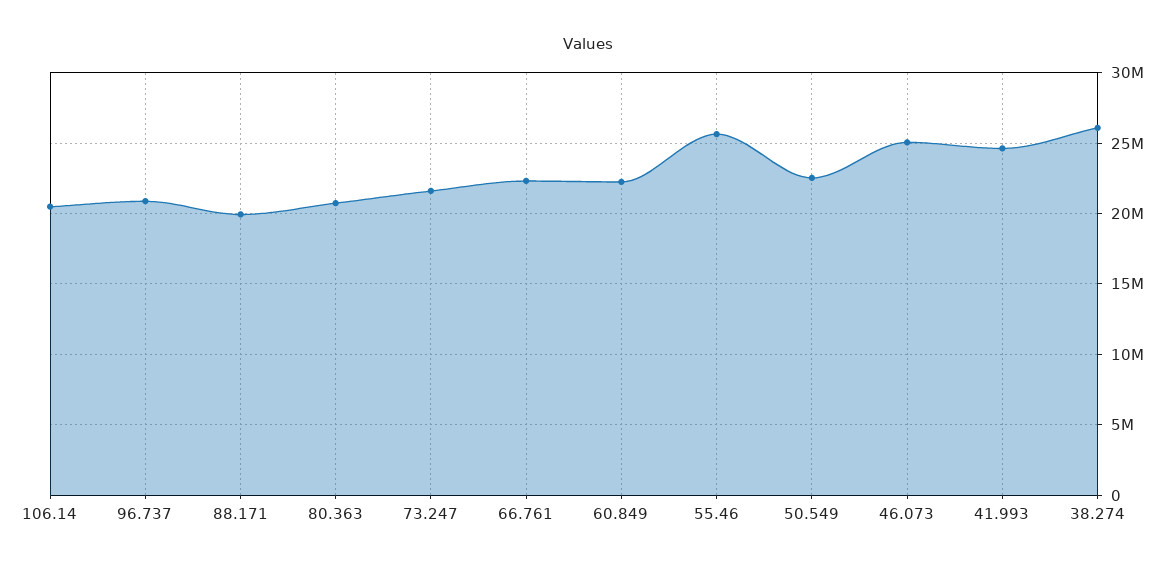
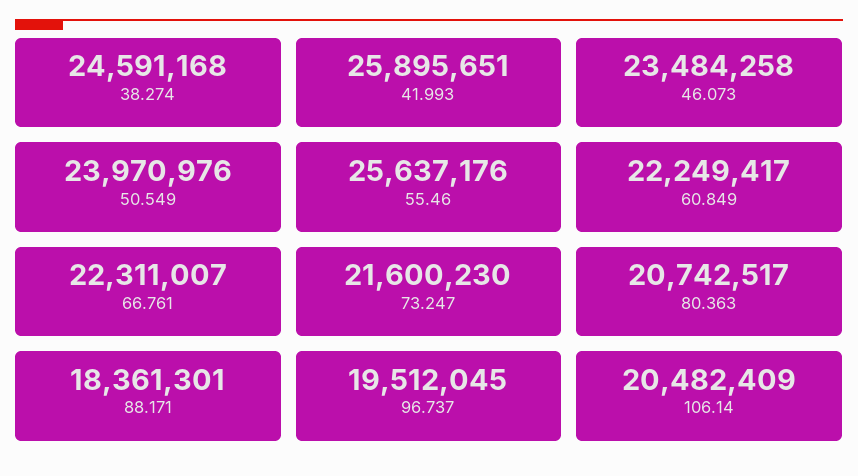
  {
    "106.14": 20482409,
-   "96.737": 21000000,
+   "96.737": 19512045,
-   "88.171": 20000000,
+   "88.171": 18361301,
    "80.363": 20742517,
    "73.247": 21600230,
    "66.761": 22311007,
    "60.849": 22249417,
    "55.46": 25637176,
-   "50.549": 22500000,
+   "50.549": 23970976,
-   "46.073": 25000000,
+   "46.073": 23484258,
-   "41.993": 24500000,
+   "41.993": 25895651,
-   "38.274": 26000000
+   "38.274": 24591168
  }

